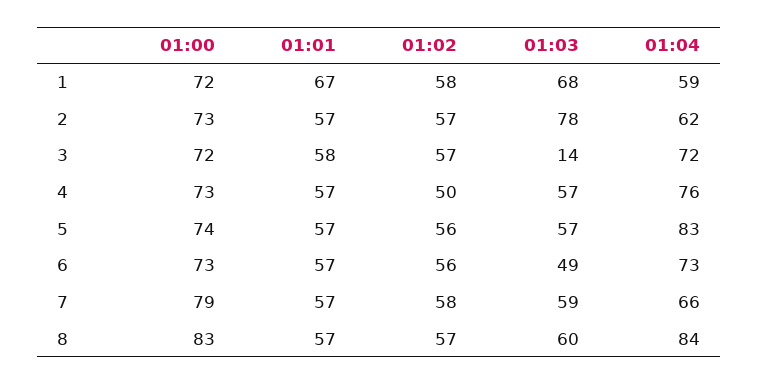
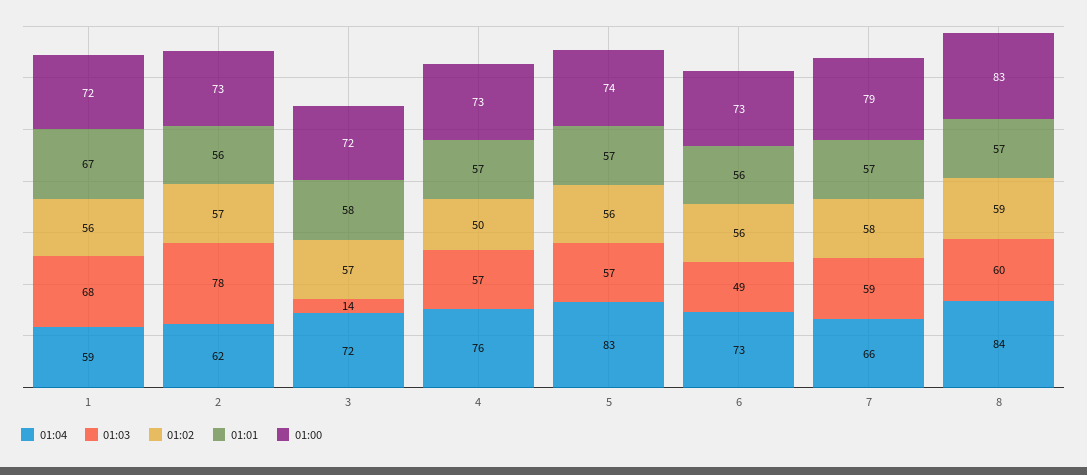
  {
    "01:00": {
      "1": 72,
      "2": 73,
      "3": 72,
      "4": 73,
      "5": 74,
      "6": 73,
      "7": 79,
      "8": 83
    },
    "01:01": {
      "1": 67,
-     "2": 57,
+     "2": 56,
      "3": 58,
      "4": 57,
      "5": 57,
-     "6": 57,
+     "6": 56,
      "7": 57,
      "8": 57
    },
    "01:02": {
-     "1": 58,
+     "1": 56,
      "2": 57,
      "3": 57,
      "4": 50,
      "5": 56,
      "6": 56,
      "7": 58,
-     "8": 57
+     "8": 59
    },
    "01:03": {
      "1": 68,
      "2": 78,
      "3": 14,
      "4": 57,
      "5": 57,
      "6": 49,
      "7": 59,
      "8": 60
    },
    "01:04": {
      "1": 59,
      "2": 62,
      "3": 72,
      "4": 76,
      "5": 83,
      "6": 73,
      "7": 66,
      "8": 84
    }
  }

